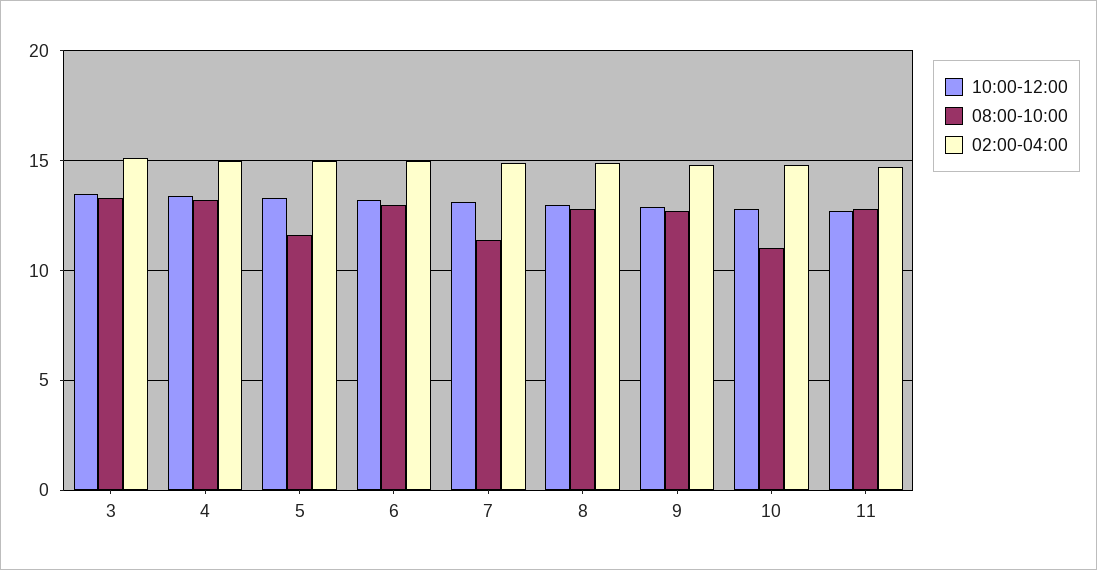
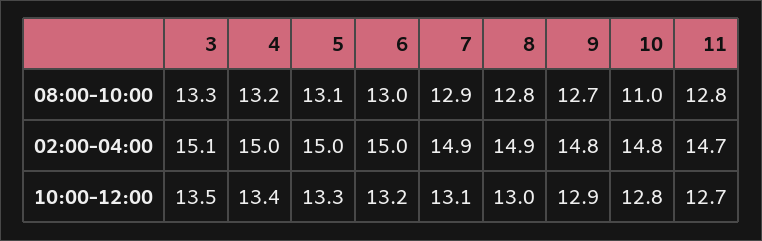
  {
    "10:00-12:00": {
      "3": 13.5,
      "4": 13.4,
      "5": 13.3,
      "6": 13.2,
      "7": 13.1,
      "8": 13,
      "9": 12.9,
      "10": 12.8,
      "11": 12.7
    },
    "08:00-10:00": {
      "3": 13.3,
      "4": 13.2,
-     "5": 11.5,
+     "5": 13.1,
      "6": 13,
-     "7": 11.5,
+     "7": 12.9,
      "8": 12.8,
      "9": 12.7,
      "10": 11,
      "11": 12.8
    },
    "02:00-04:00": {
      "3": 15.1,
      "4": 15,
      "5": 15,
      "6": 15,
      "7": 14.9,
      "8": 14.9,
      "9": 14.8,
      "10": 14.8,
      "11": 14.7
    }
  }

